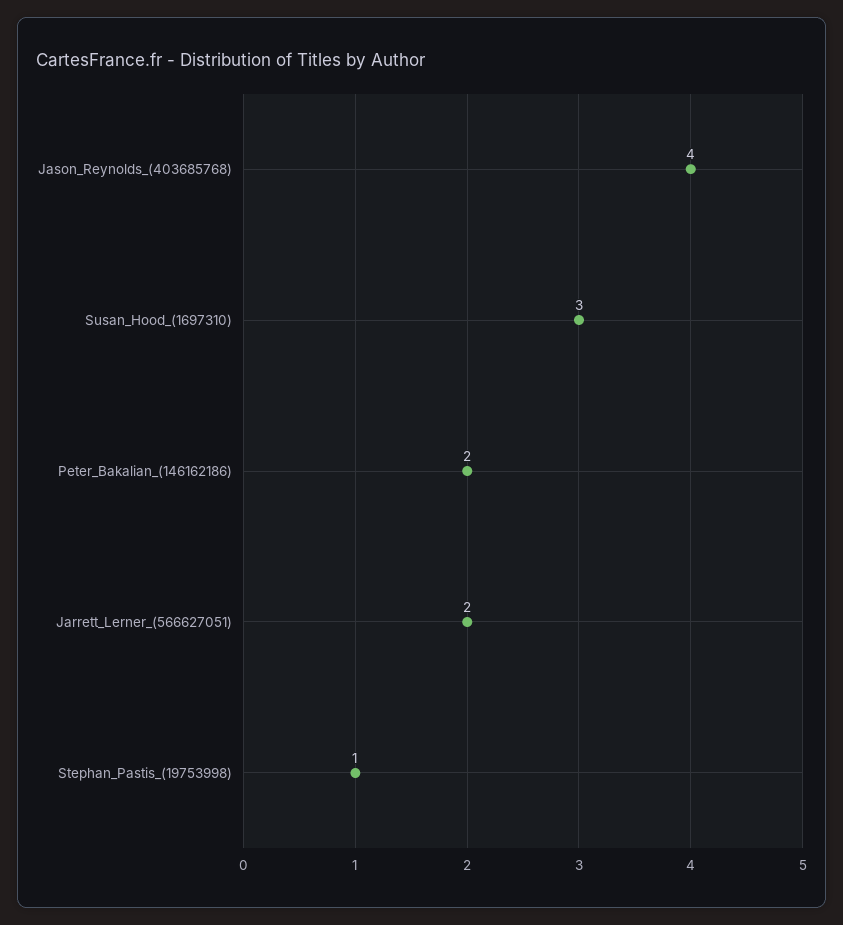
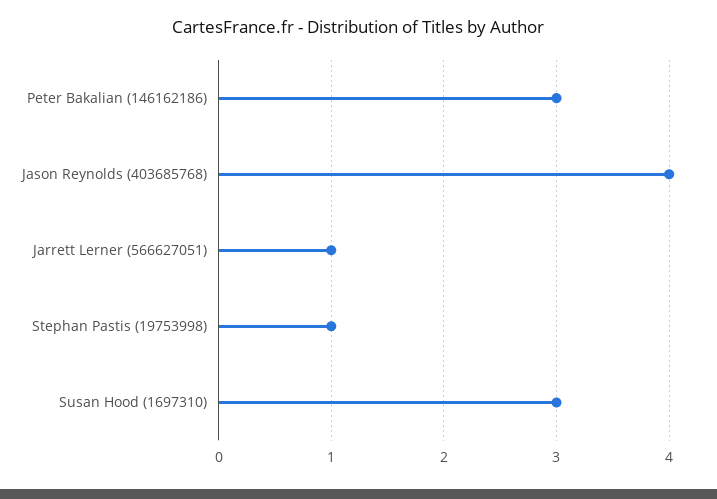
  {
    "Jason_Reynolds_(403685768)": 4,
    "Susan_Hood_(1697310)": 3,
-   "Peter_Bakalian_(146162186)": 2,
+   "Peter_Bakalian_(146162186)": 3,
-   "Jarrett_Lerner_(566627051)": 2,
+   "Jarrett_Lerner_(566627051)": 1,
    "Stephan_Pastis_(19753998)": 1
  }

